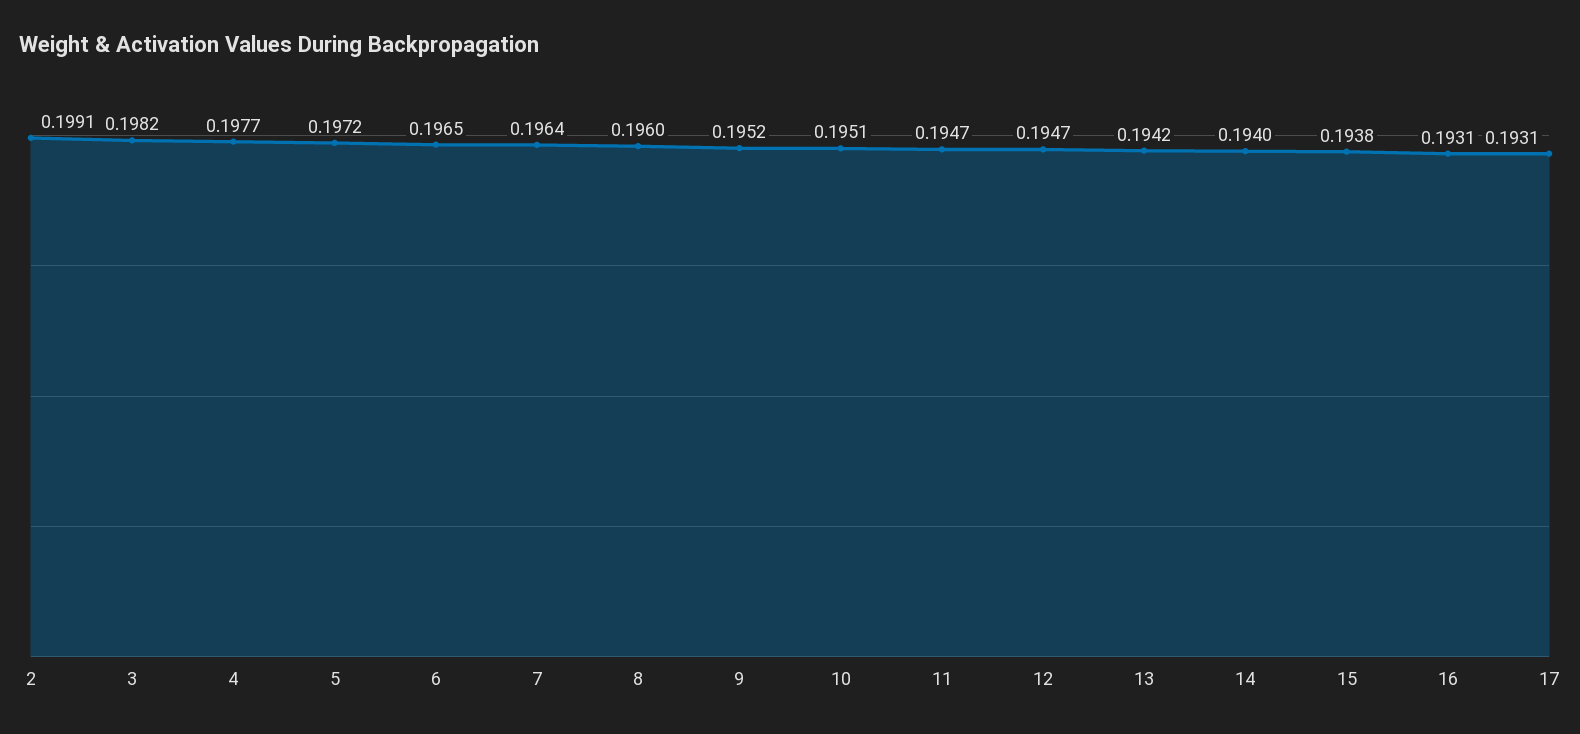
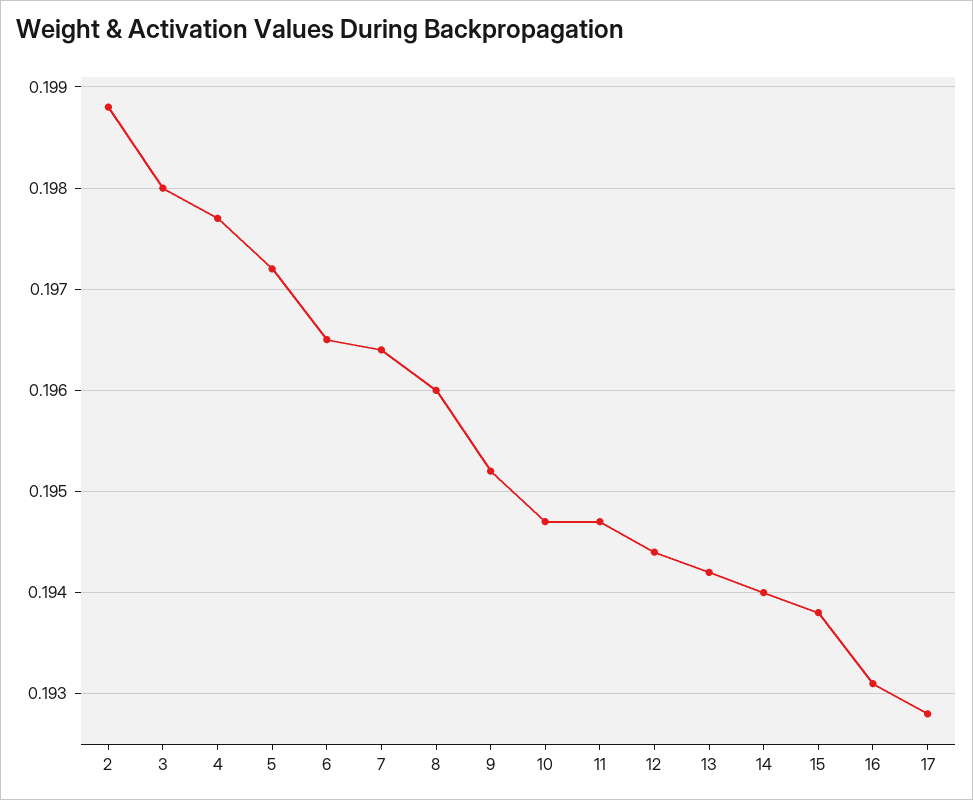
  {
-   "2": 0.1991,
+   "2": 0.1988,
-   "3": 0.1982,
+   "3": 0.198,
    "4": 0.1977,
    "5": 0.1972,
    "6": 0.1965,
    "7": 0.1964,
    "8": 0.196,
    "9": 0.1952,
-   "10": 0.1951,
+   "10": 0.1947,
    "11": 0.1947,
-   "12": 0.1947,
+   "12": 0.1944,
    "13": 0.1942,
    "14": 0.194,
    "15": 0.1938,
    "16": 0.1931,
-   "17": 0.1931
+   "17": 0.1928
  }

